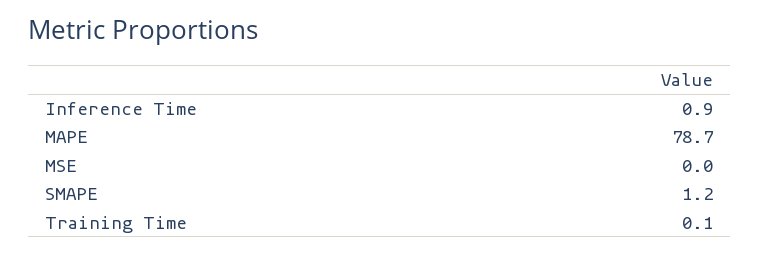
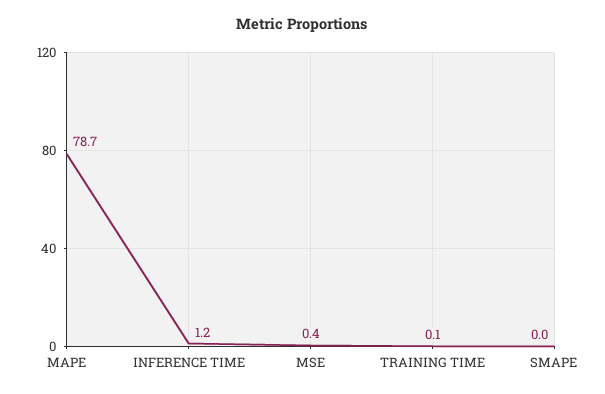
  {
-   "Inference Time": 0.9,
+   "Inference Time": 1.2,
    "MAPE": 78.7,
-   "MSE": 0,
+   "MSE": 0.4,
-   "SMAPE": 1.2,
+   "SMAPE": 0,
    "Training Time": 0.1
  }

